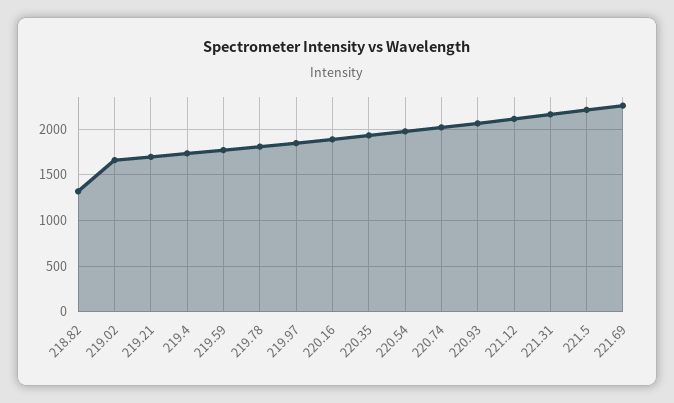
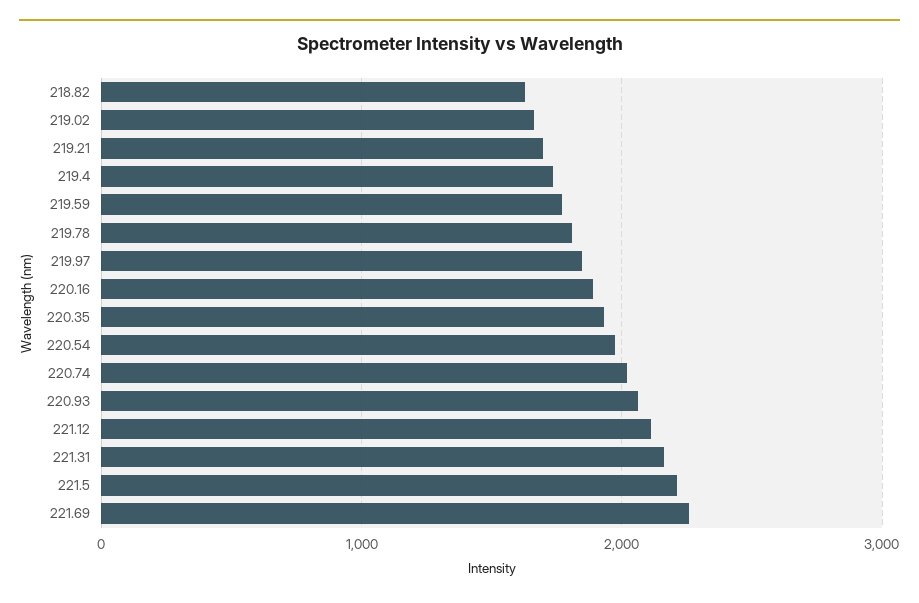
  {
-   "218.82": 1300,
+   "218.82": 1600,
    "219.02": 1700,
    "219.21": 1700,
    "219.4": 1700,
    "219.59": 1800,
    "219.78": 1800,
    "219.97": 1800,
    "220.16": 1900,
    "220.35": 1900,
    "220.54": 2000,
    "220.74": 2000,
    "220.93": 2100,
    "221.12": 2100,
    "221.31": 2200,
    "221.5": 2200,
    "221.69": 2300
  }

